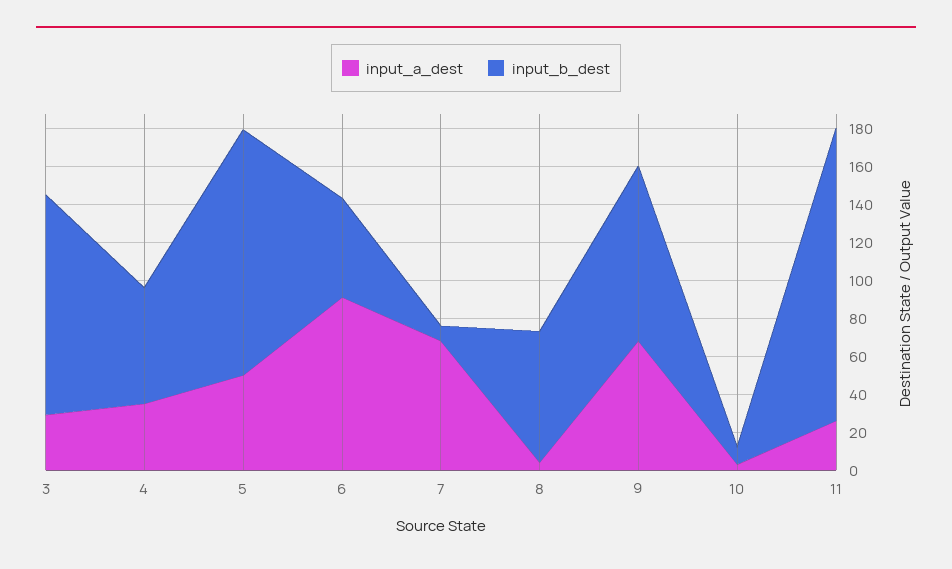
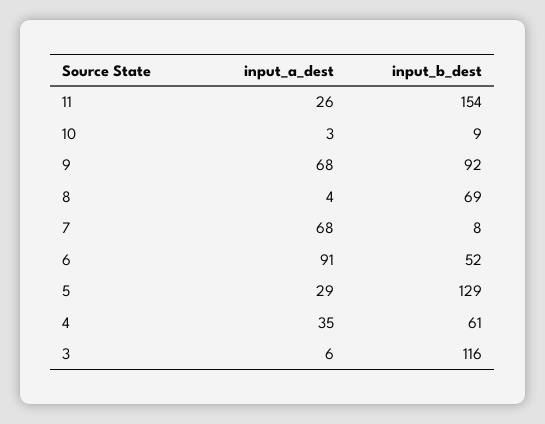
  {
    "input_a_dest": {
-     "3": 30,
+     "3": 6,
      "4": 35,
-     "5": 50,
+     "5": 29,
      "6": 91,
      "7": 68,
      "8": 4,
      "9": 68,
      "10": 3,
      "11": 26
    },
    "input_b_dest": {
      "3": 116,
      "4": 61,
      "5": 129,
      "6": 52,
      "7": 8,
      "8": 69,
      "9": 92,
      "10": 9,
      "11": 154
    }
  }

